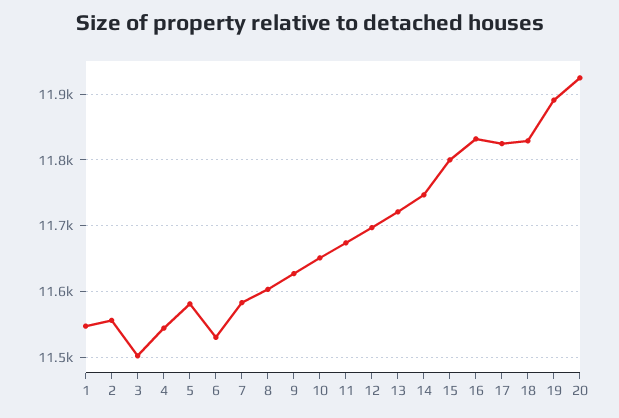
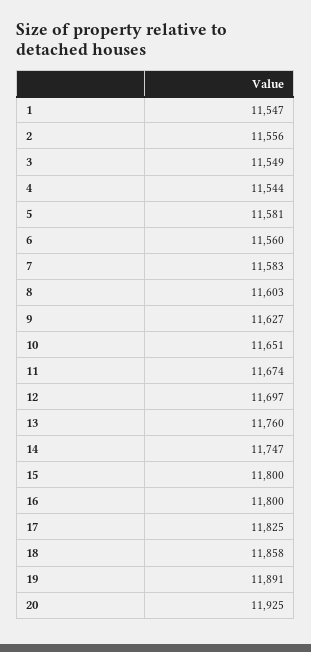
  {
    "1": 11547,
    "2": 11556,
-   "3": 11500,
+   "3": 11549,
    "4": 11544,
    "5": 11581,
-   "6": 11530,
+   "6": 11560,
    "7": 11583,
    "8": 11603,
    "9": 11627,
    "10": 11651,
    "11": 11674,
    "12": 11697,
-   "13": 11720,
+   "13": 11760,
    "14": 11747,
    "15": 11800,
-   "16": 11830,
+   "16": 11800,
    "17": 11825,
-   "18": 11830,
+   "18": 11858,
    "19": 11891,
    "20": 11925
  }

